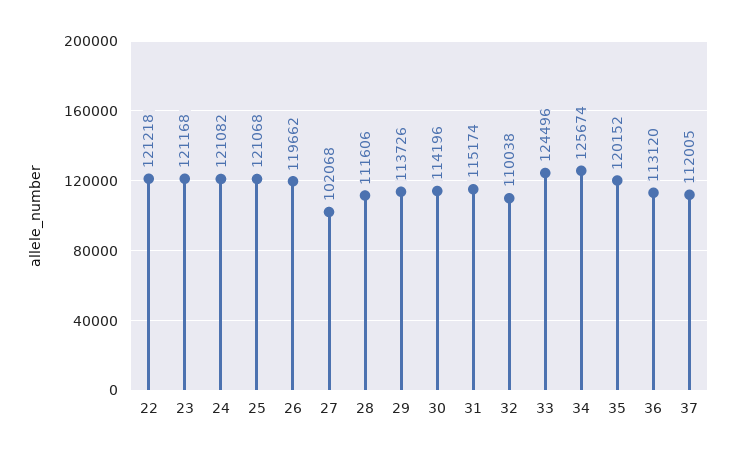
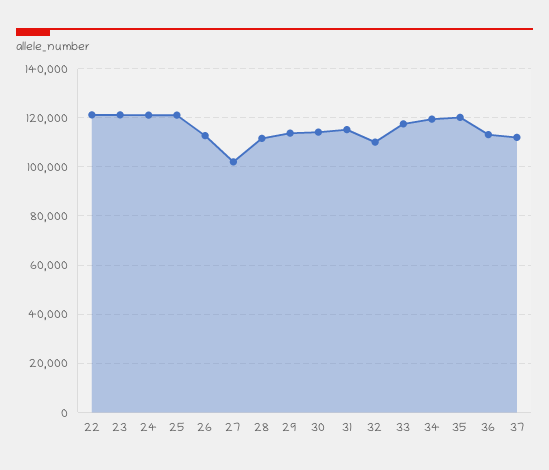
  {
    "22": 121218,
    "23": 121168,
    "24": 121082,
    "25": 121068,
-   "26": 119662,
+   "26": 112500,
    "27": 102068,
    "28": 111606,
    "29": 113726,
    "30": 114196,
    "31": 115174,
    "32": 110038,
-   "33": 124496,
+   "33": 117500,
-   "34": 125674,
+   "34": 120000,
    "35": 120152,
    "36": 113120,
    "37": 112005
  }

